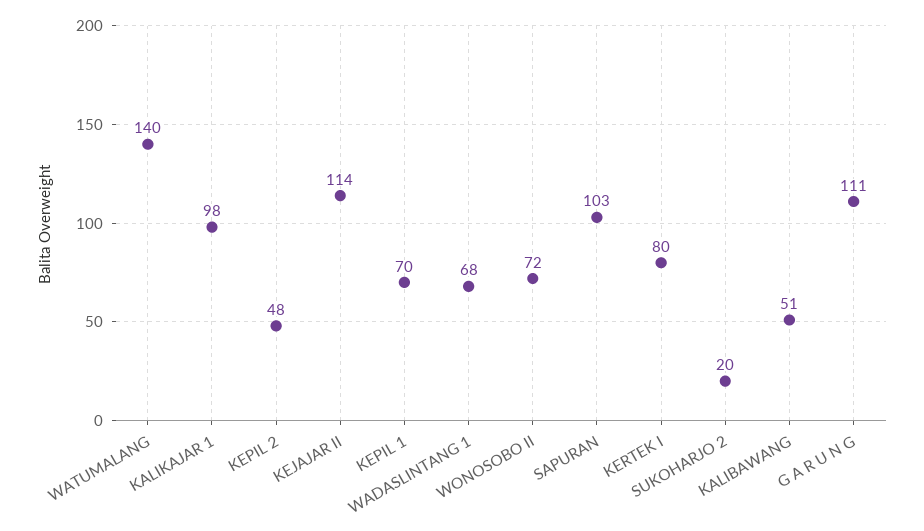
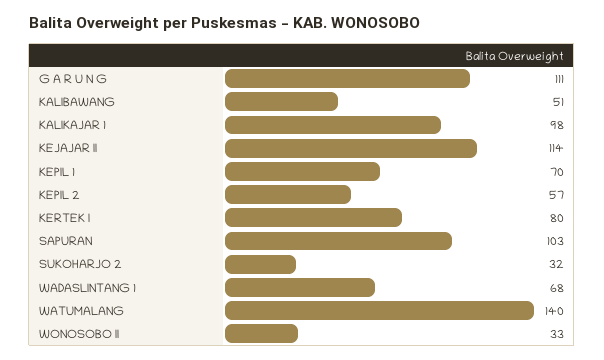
  {
    "WATUMALANG": 140,
    "KALIKAJAR 1": 98,
-   "KEPIL 2": 48,
+   "KEPIL 2": 57,
    "KEJAJAR II": 114,
    "KEPIL 1": 70,
    "WADASLINTANG 1": 68,
-   "WONOSOBO II": 72,
+   "WONOSOBO II": 33,
    "SAPURAN": 103,
    "KERTEK I": 80,
-   "SUKOHARJO 2": 20,
+   "SUKOHARJO 2": 32,
    "KALIBAWANG": 51,
    "G A R U N G": 111
  }

